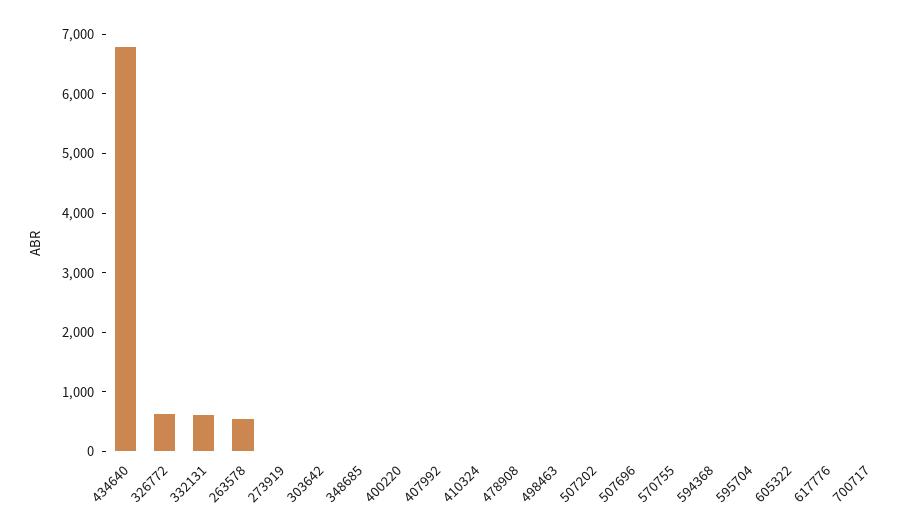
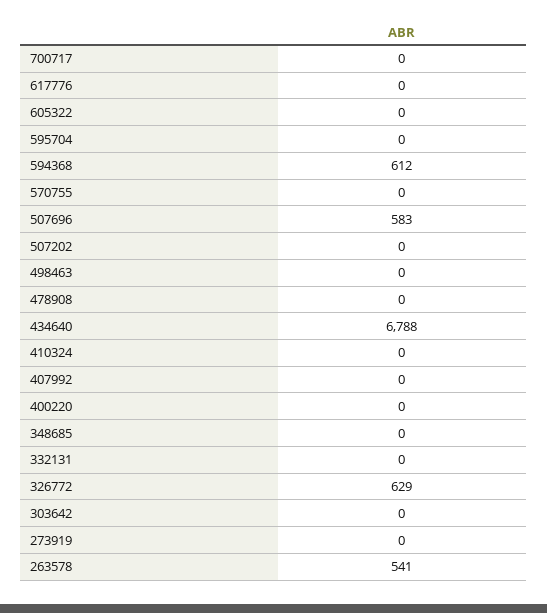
  {
    "434640": 6788,
    "326772": 629,
-   "332131": 600,
+   "332131": 0,
    "263578": 541,
    "273919": 0,
    "303642": 0,
    "348685": 0,
    "400220": 0,
    "407992": 0,
    "410324": 0,
    "478908": 0,
    "498463": 0,
    "507202": 0,
-   "507696": 0,
+   "507696": 583,
    "570755": 0,
-   "594368": 0,
+   "594368": 612,
    "595704": 0,
    "605322": 0,
    "617776": 0,
    "700717": 0
  }

